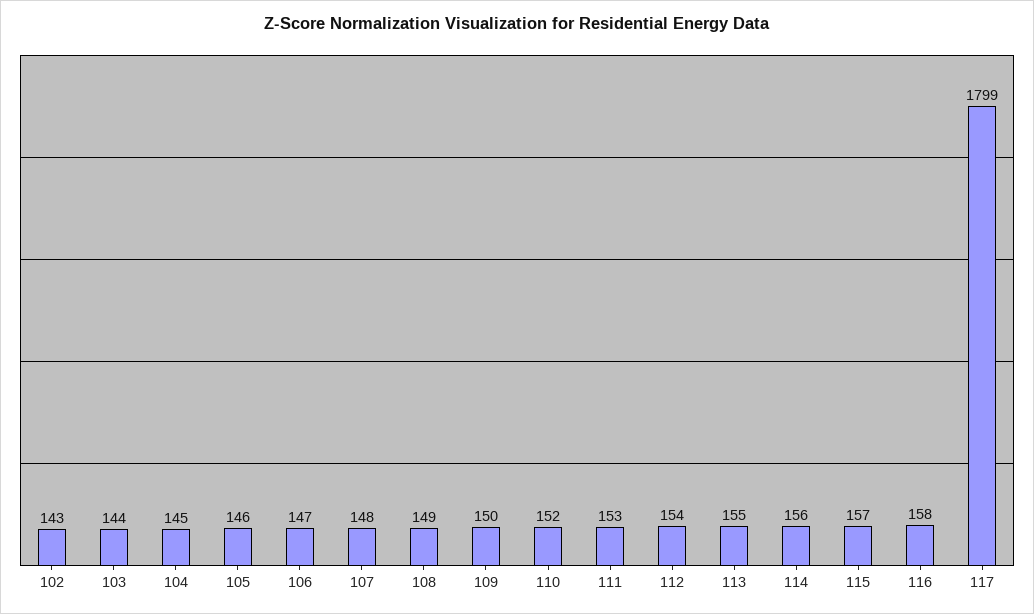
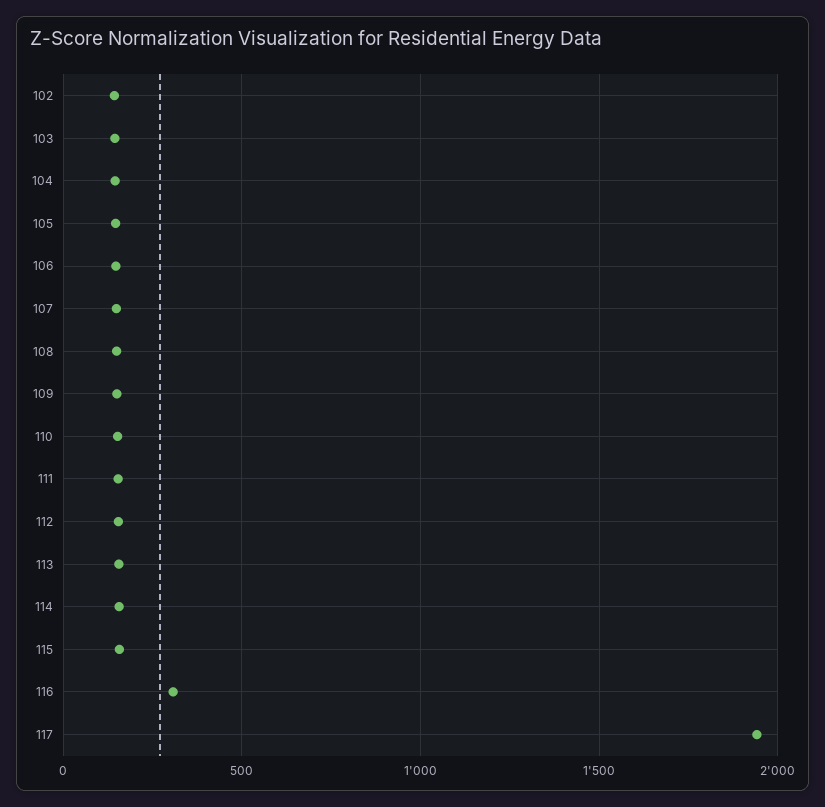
  {
    "102": 143,
    "103": 144,
    "104": 145,
    "105": 146,
    "106": 147,
    "107": 148,
    "108": 149,
    "109": 150,
    "110": 152,
    "111": 153,
    "112": 154,
    "113": 155,
    "114": 156,
    "115": 157,
-   "116": 158,
+   "116": 300,
-   "117": 1799
+   "117": 1950
  }

